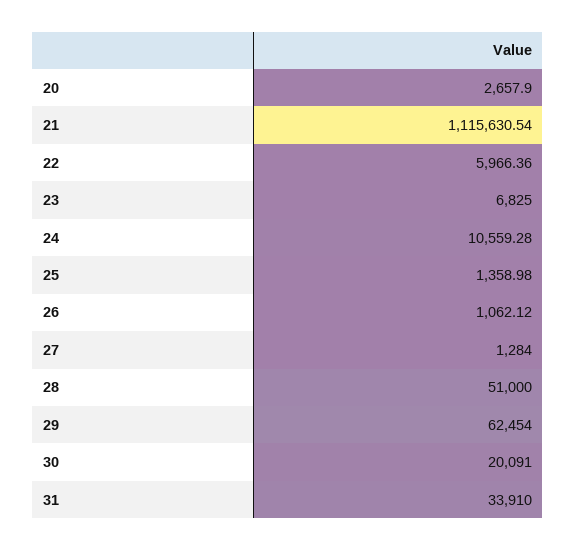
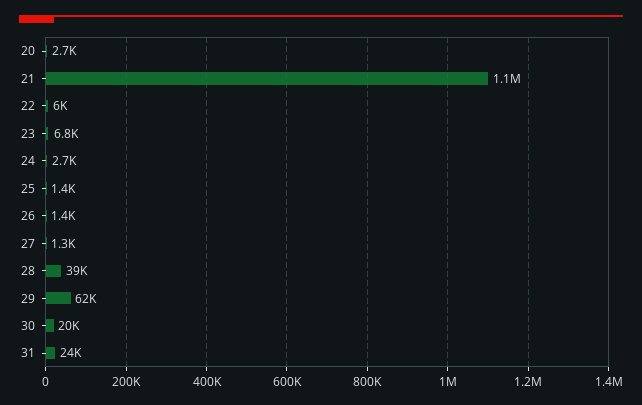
  {
    "20": 2657.9,
    "21": 1115630.54,
    "22": 5966.36,
    "23": 6825,
-   "24": 10559.28,
+   "24": 2700,
    "25": 1358.98,
-   "26": 1062.12,
+   "26": 1400,
    "27": 1284,
-   "28": 51000,
+   "28": 39000,
    "29": 62454,
    "30": 20091,
-   "31": 33910
+   "31": 24000
  }

